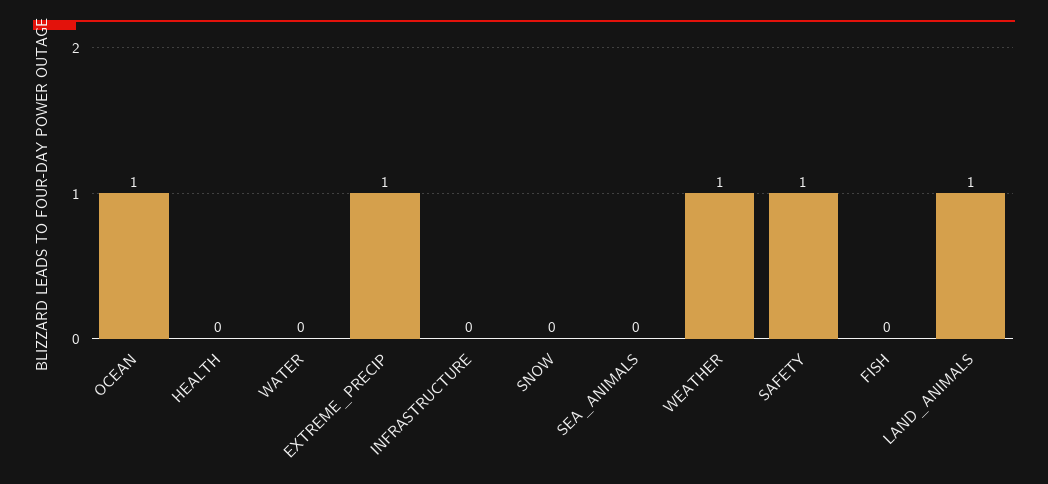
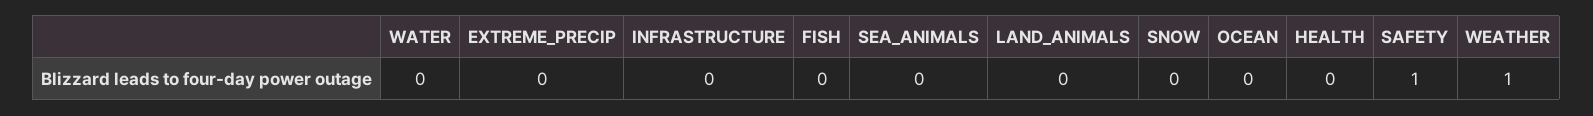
  {
-   "OCEAN": 1,
+   "OCEAN": 0,
    "HEALTH": 0,
    "WATER": 0,
-   "EXTREME_PRECIP": 1,
+   "EXTREME_PRECIP": 0,
    "INFRASTRUCTURE": 0,
    "SNOW": 0,
    "SEA_ANIMALS": 0,
    "WEATHER": 1,
    "SAFETY": 1,
    "FISH": 0,
-   "LAND_ANIMALS": 1
+   "LAND_ANIMALS": 0
  }

